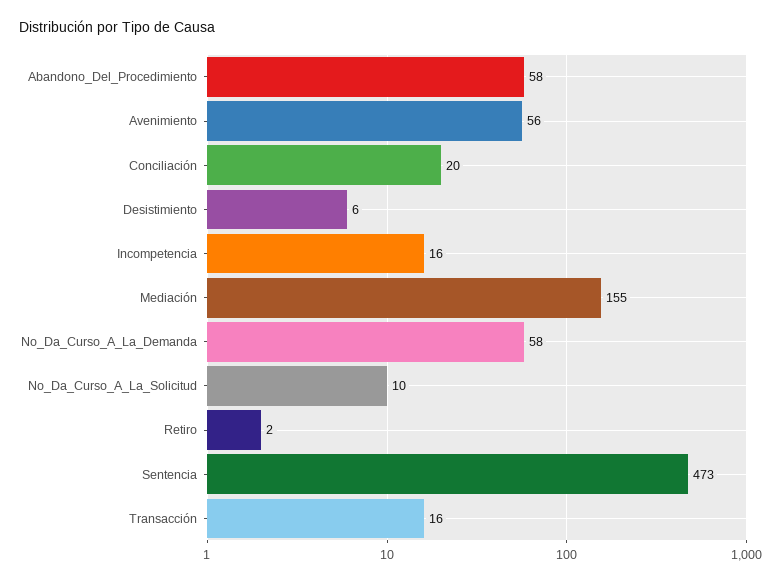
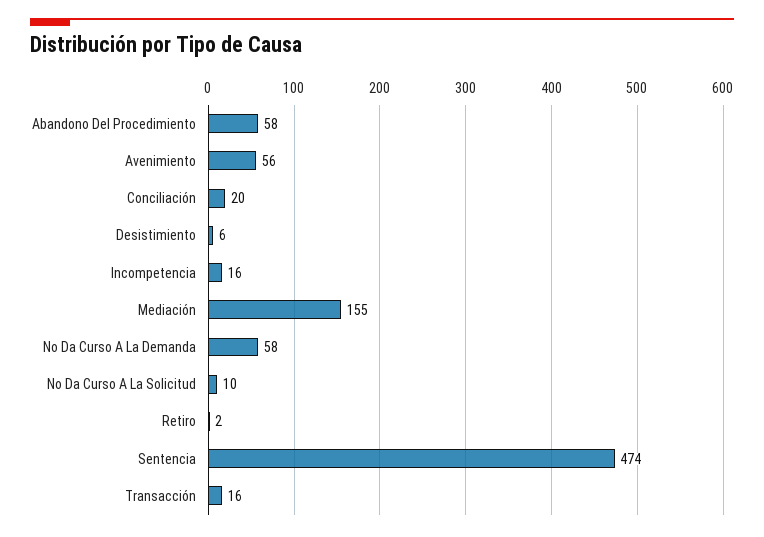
  {
    "Abandono_Del_Procedimiento": 58,
    "Avenimiento": 56,
    "Conciliación": 20,
    "Desistimiento": 6,
    "Incompetencia": 16,
    "Mediación": 155,
    "No_Da_Curso_A_La_Demanda": 58,
    "No_Da_Curso_A_La_Solicitud": 10,
    "Retiro": 2,
-   "Sentencia": 473,
+   "Sentencia": 474,
    "Transacción": 16
  }

